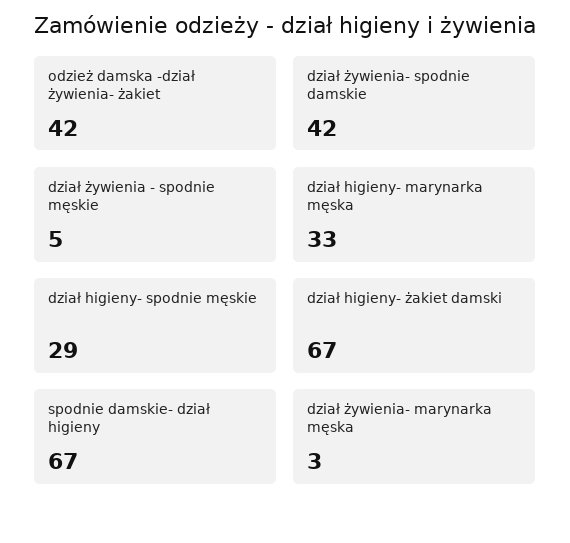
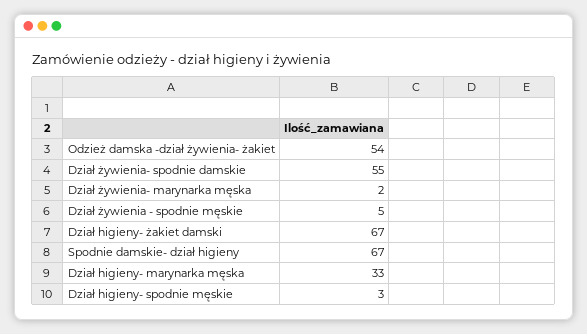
  {
-   "odzież damska -dział żywienia- żakiet": 42,
+   "odzież damska -dział żywienia- żakiet": 54,
-   "dział żywienia- spodnie damskie": 42,
+   "dział żywienia- spodnie damskie": 55,
    "dział żywienia - spodnie męskie": 5,
    "dział higieny- marynarka męska": 33,
-   "dział higieny- spodnie męskie": 29,
+   "dział higieny- spodnie męskie": 3,
    "dział higieny- żakiet damski": 67,
    "spodnie damskie- dział higieny": 67,
-   "dział żywienia- marynarka męska": 3
+   "dział żywienia- marynarka męska": 2
  }

